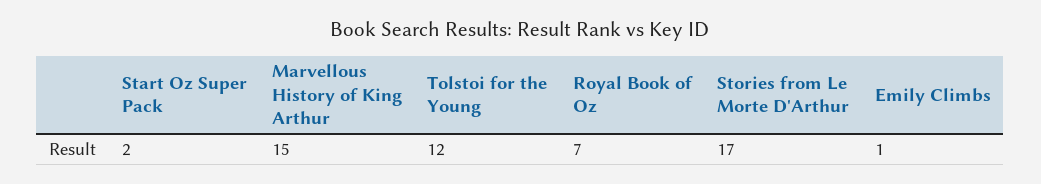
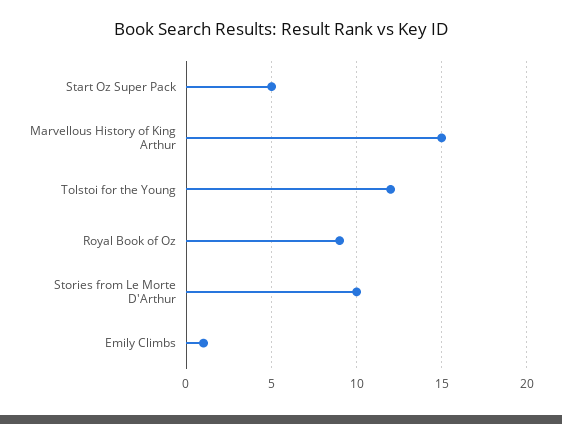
  {
-   "Start Oz Super Pack": 2,
+   "Start Oz Super Pack": 5,
    "Marvellous History of King Arthur": 15,
    "Tolstoi for the Young": 12,
-   "Royal Book of Oz": 7,
+   "Royal Book of Oz": 9,
-   "Stories from Le Morte D'Arthur": 17,
+   "Stories from Le Morte D'Arthur": 10,
    "Emily Climbs": 1
  }

